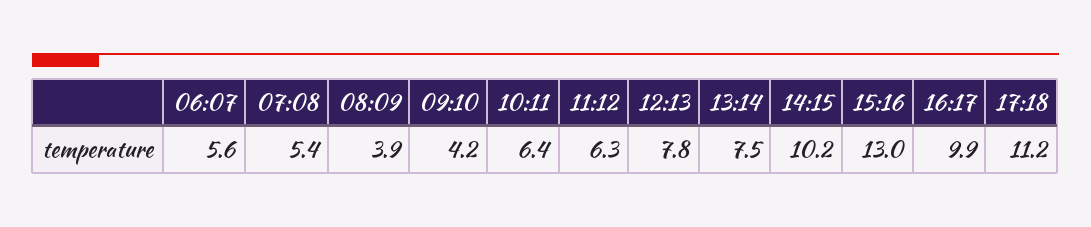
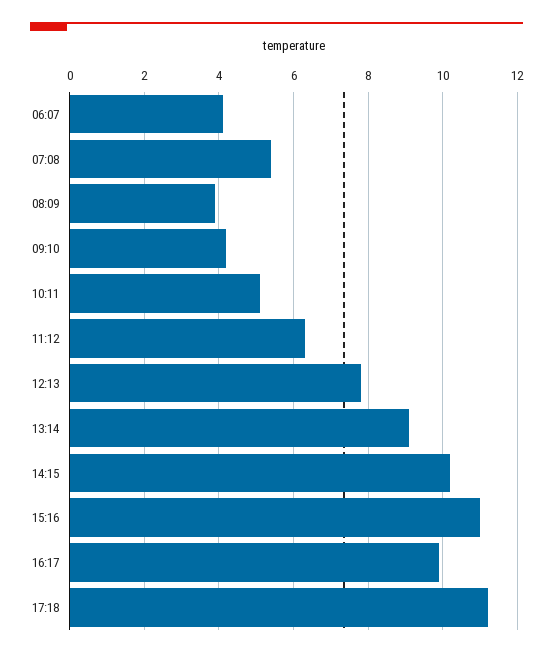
  {
-   "06:07": 5.6,
+   "06:07": 4,
    "07:08": 5.4,
    "08:09": 3.9,
    "09:10": 4.2,
-   "10:11": 6.4,
+   "10:11": 5,
    "11:12": 6.3,
    "12:13": 7.8,
-   "13:14": 7.5,
+   "13:14": 9,
    "14:15": 10.2,
-   "15:16": 13,
+   "15:16": 11,
    "16:17": 9.9,
    "17:18": 11.2
  }

